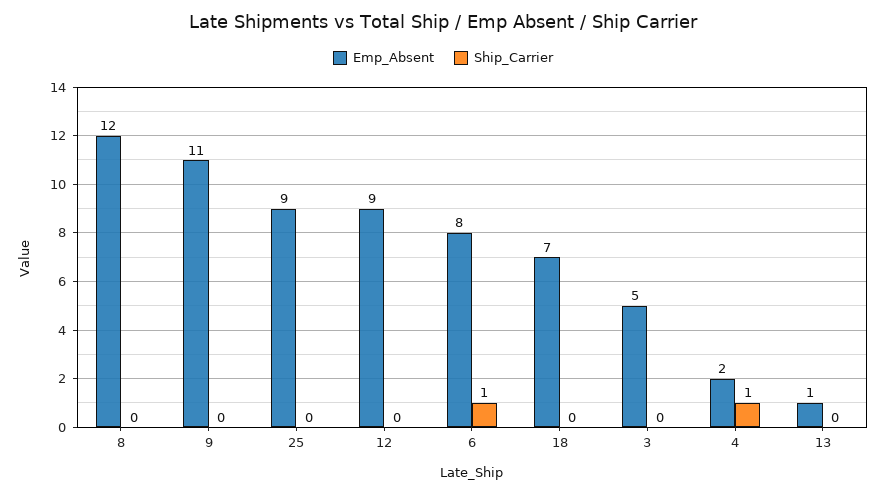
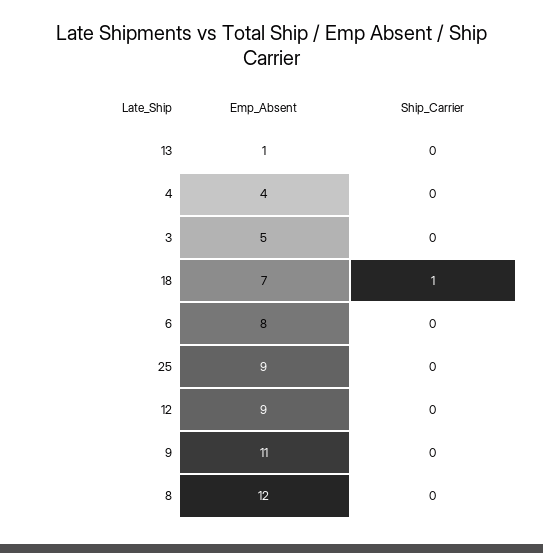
  {
    "Emp_Absent": {
      "8": 12,
      "9": 11,
      "25": 9,
      "12": 9,
      "6": 8,
      "18": 7,
      "3": 5,
-     "4": 2,
+     "4": 4,
      "13": 1
    },
    "Ship_Carrier": {
      "8": 0,
      "9": 0,
      "25": 0,
      "12": 0,
-     "6": 1,
+     "6": 0,
-     "18": 0,
+     "18": 1,
      "3": 0,
-     "4": 1,
+     "4": 0,
      "13": 0
    }
  }

